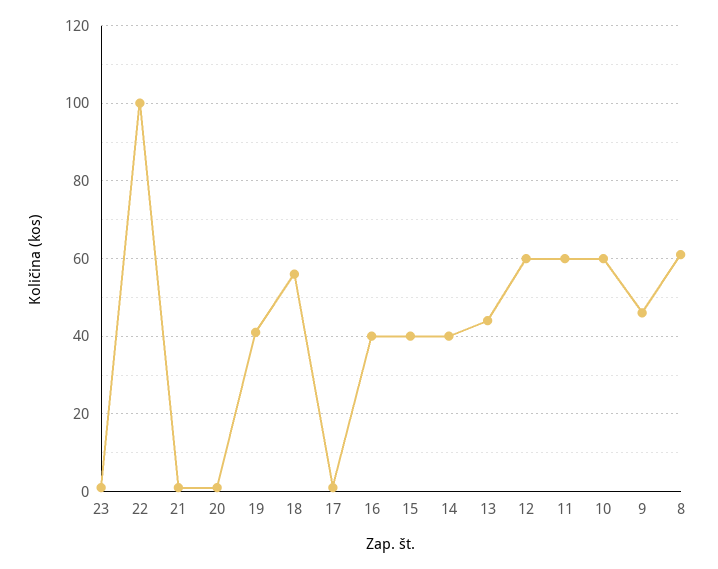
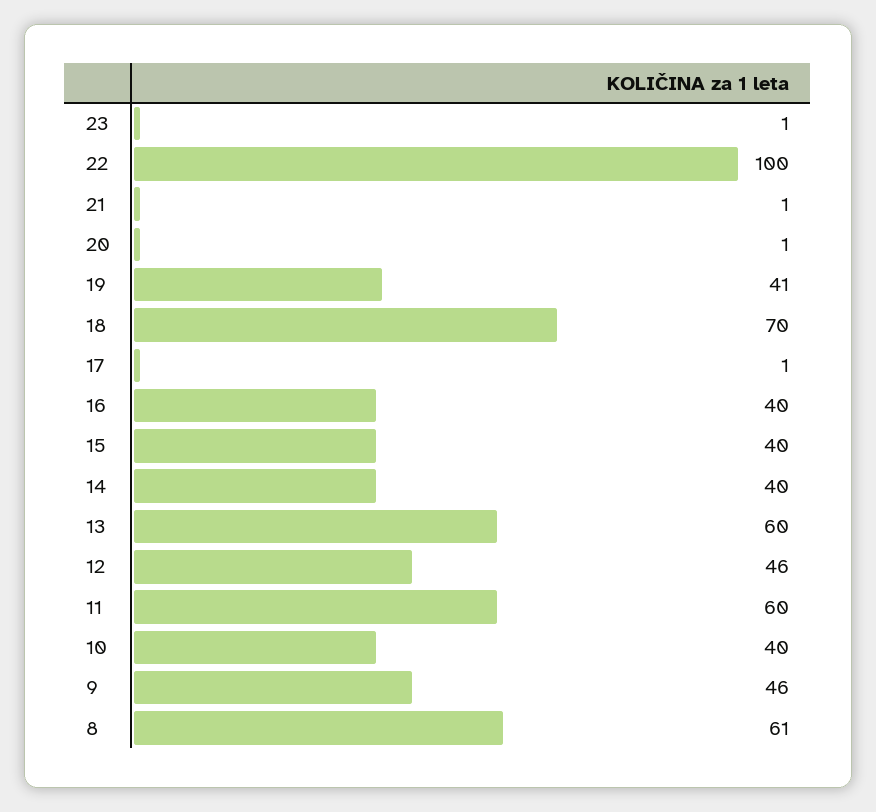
  {
    "23": 1,
    "22": 100,
    "21": 1,
    "20": 1,
    "19": 41,
-   "18": 55,
+   "18": 70,
    "17": 1,
    "16": 40,
    "15": 40,
    "14": 40,
-   "13": 45,
+   "13": 60,
-   "12": 60,
+   "12": 46,
    "11": 60,
-   "10": 60,
+   "10": 40,
    "9": 46,
    "8": 61
  }

